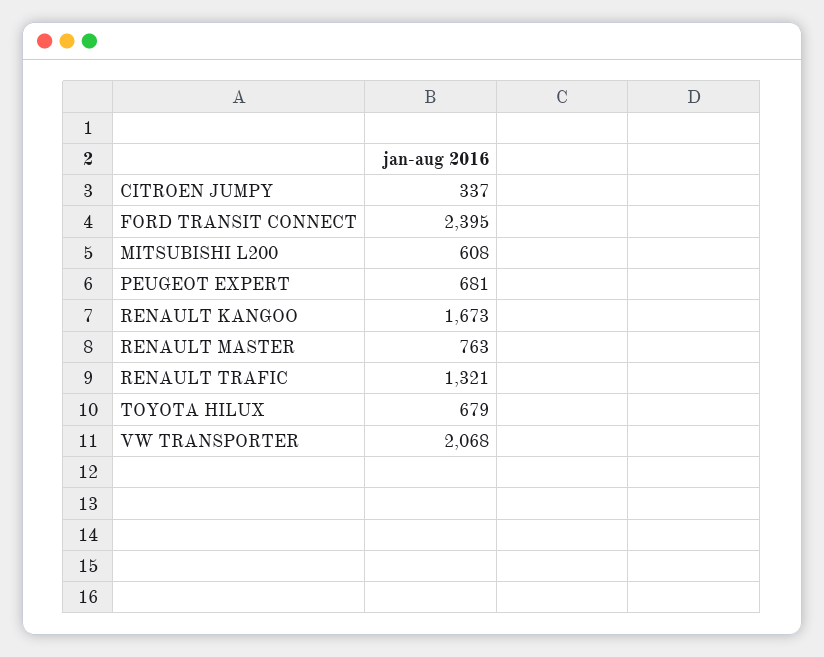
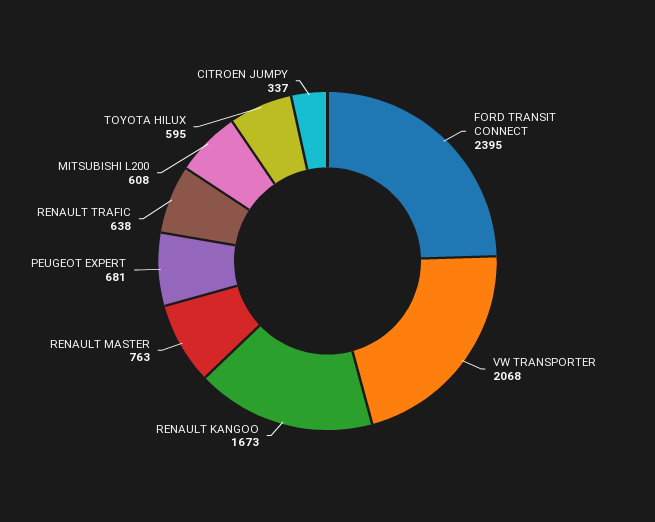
  {
    "CITROEN JUMPY": 337,
    "FORD TRANSIT CONNECT": 2395,
    "MITSUBISHI L200": 608,
    "PEUGEOT EXPERT": 681,
    "RENAULT KANGOO": 1673,
    "RENAULT MASTER": 763,
-   "RENAULT TRAFIC": 1321,
+   "RENAULT TRAFIC": 638,
-   "TOYOTA HILUX": 679,
+   "TOYOTA HILUX": 595,
    "VW TRANSPORTER": 2068
  }

